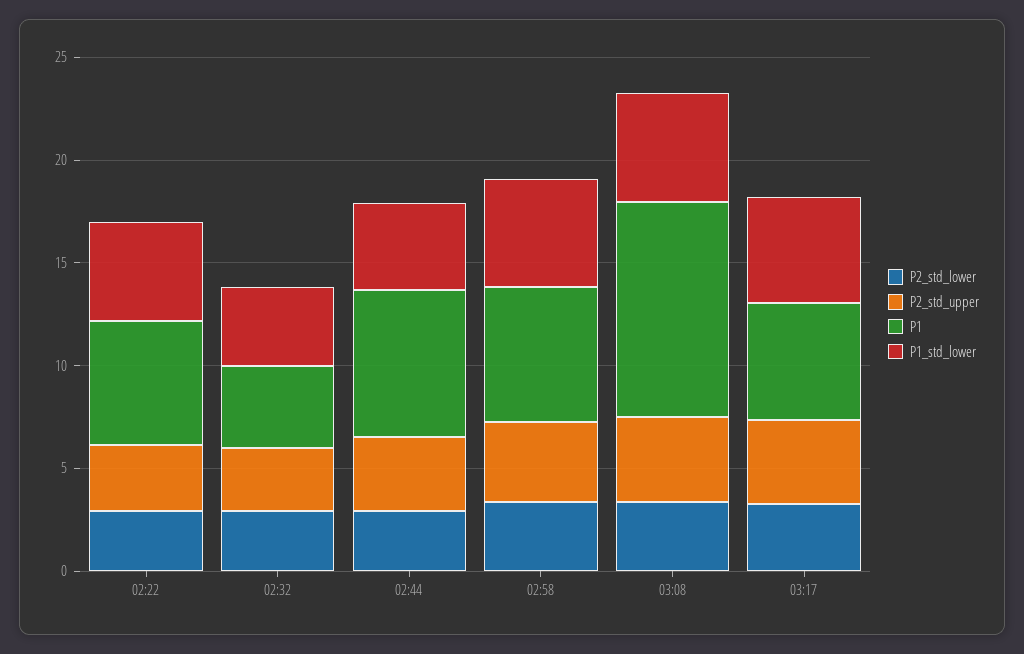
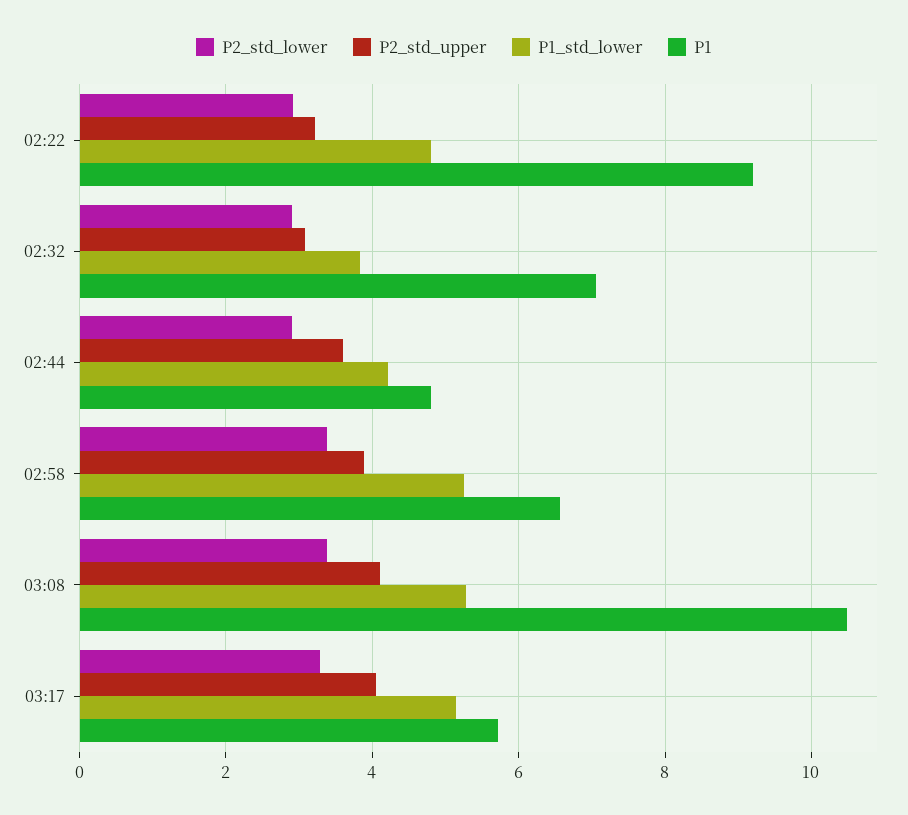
  {
    "P2_std_lower": {
      "02:22": 3,
      "02:32": 3,
      "02:44": 3,
      "02:58": 3.4,
      "03:08": 3.4,
      "03:17": 3.2
    },
    "P2_std_upper": {
      "02:22": 3.2,
      "02:32": 3,
      "02:44": 3.6,
      "02:58": 3.8,
      "03:08": 4.2,
      "03:17": 4
    },
    "P1": {
-     "02:22": 6,
+     "02:22": 9.2,
-     "02:32": 4,
+     "02:32": 7,
-     "02:44": 7,
+     "02:44": 4.8,
      "02:58": 6.6,
      "03:08": 10.4,
      "03:17": 5.8
    },
    "P1_std_lower": {
      "02:22": 4.8,
      "02:32": 3.8,
      "02:44": 4.2,
      "02:58": 5.2,
      "03:08": 5.2,
      "03:17": 5.2
    }
  }

